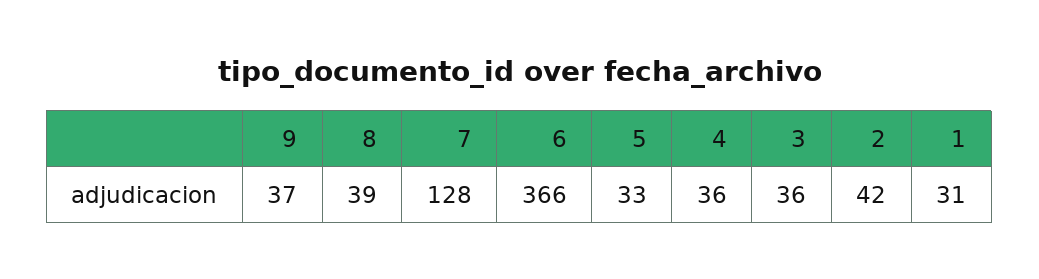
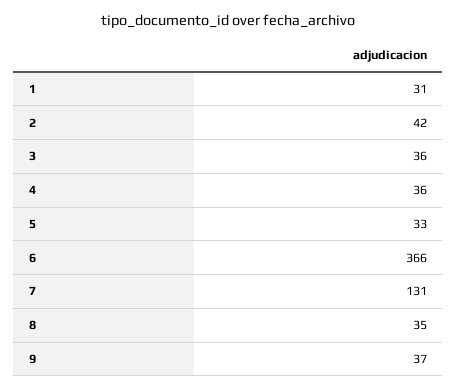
  {
    "9": 37,
-   "8": 39,
+   "8": 35,
-   "7": 128,
+   "7": 131,
    "6": 366,
    "5": 33,
    "4": 36,
    "3": 36,
    "2": 42,
    "1": 31
  }

